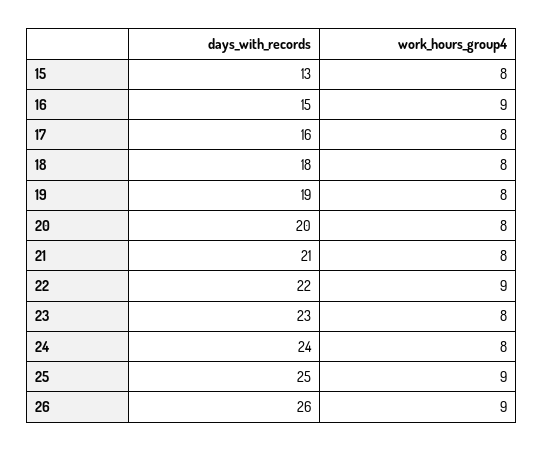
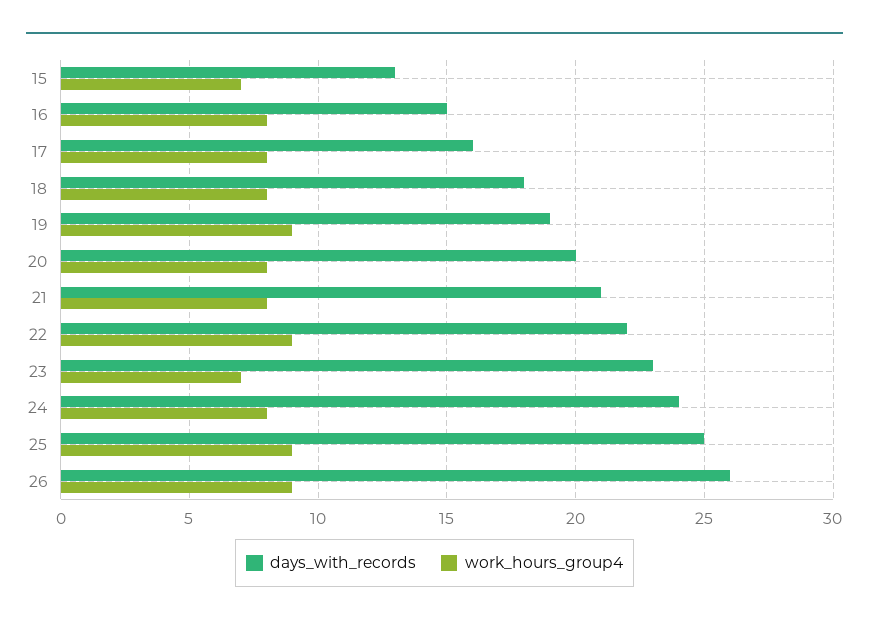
  {
    "days_with_records": {
      "15": 13,
      "16": 15,
      "17": 16,
      "18": 18,
      "19": 19,
      "20": 20,
      "21": 21,
      "22": 22,
      "23": 23,
      "24": 24,
      "25": 25,
      "26": 26
    },
    "work_hours_group4": {
-     "15": 8,
+     "15": 7,
-     "16": 9,
+     "16": 8,
      "17": 8,
      "18": 8,
-     "19": 8,
+     "19": 9,
      "20": 8,
      "21": 8,
      "22": 9,
-     "23": 8,
+     "23": 7,
      "24": 8,
      "25": 9,
      "26": 9
    }
  }

